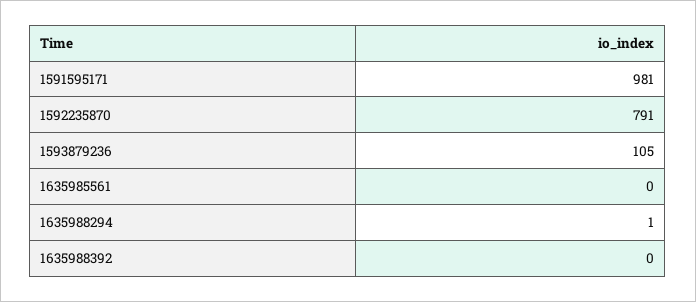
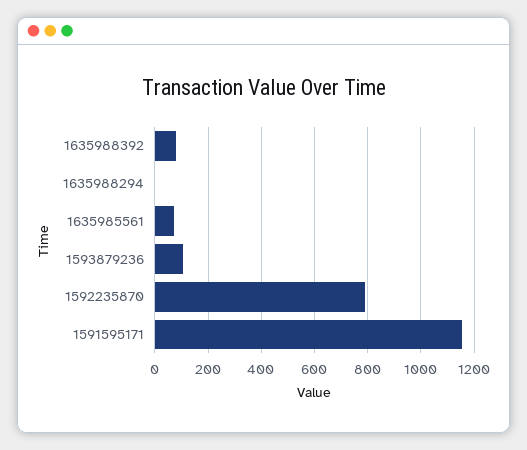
  {
-   "1591595171": 981,
+   "1591595171": 1150,
    "1592235870": 791,
    "1593879236": 105,
-   "1635985561": 0,
+   "1635985561": 75,
    "1635988294": 1,
-   "1635988392": 0
+   "1635988392": 75
  }

